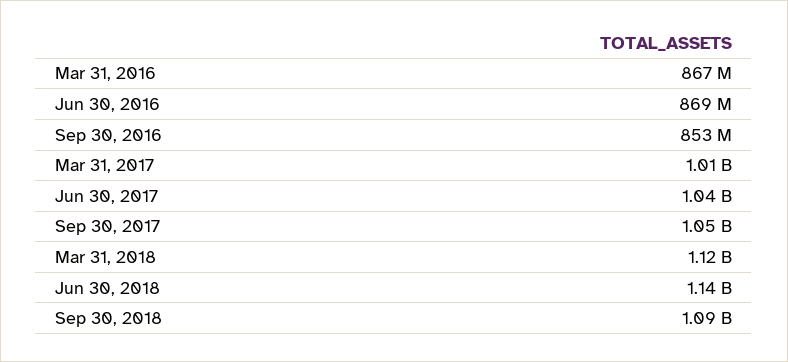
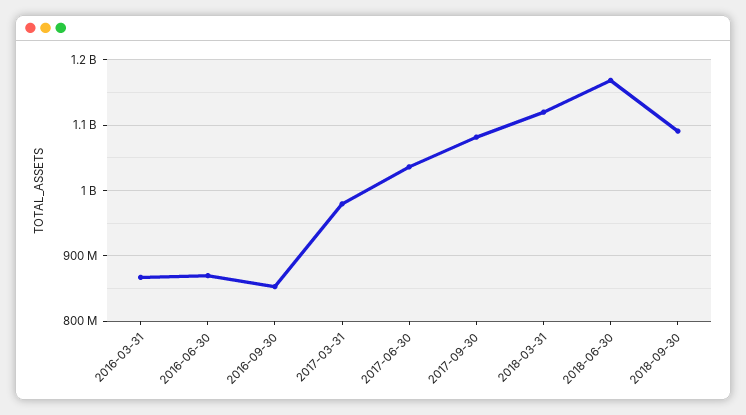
  {
    "Mar 31, 2016": 867000000,
    "Jun 30, 2016": 869000000,
    "Sep 30, 2016": 853000000,
-   "Mar 31, 2017": 1010000000,
+   "Mar 31, 2017": 980000000,
    "Jun 30, 2017": 1040000000,
-   "Sep 30, 2017": 1050000000,
+   "Sep 30, 2017": 1080000000,
    "Mar 31, 2018": 1120000000,
-   "Jun 30, 2018": 1140000000,
+   "Jun 30, 2018": 1170000000,
    "Sep 30, 2018": 1090000000
  }

